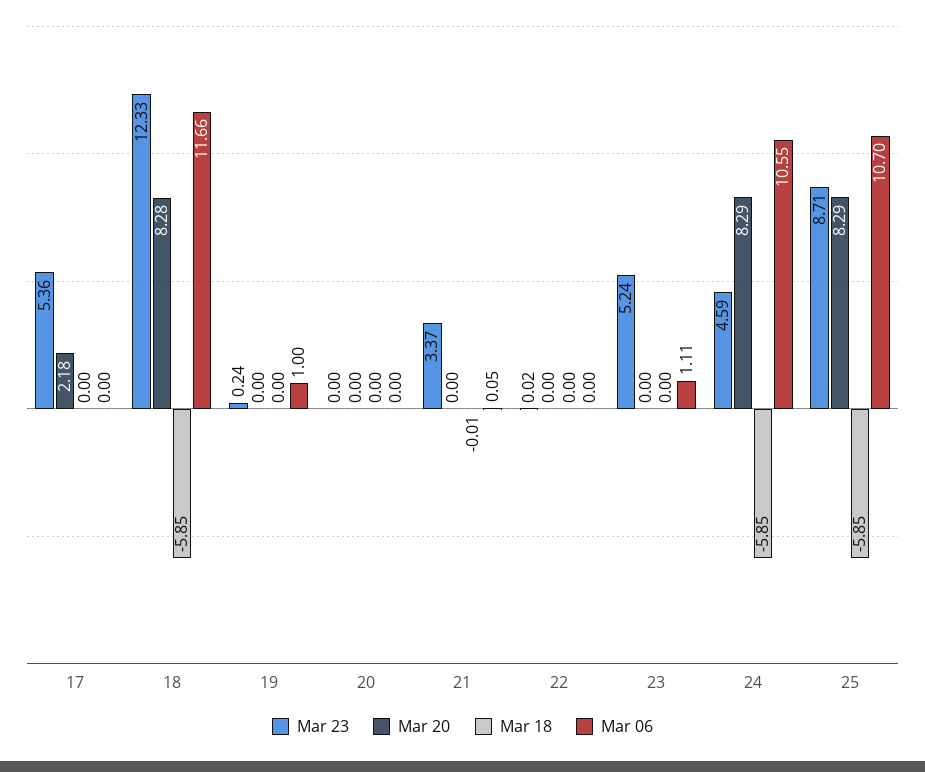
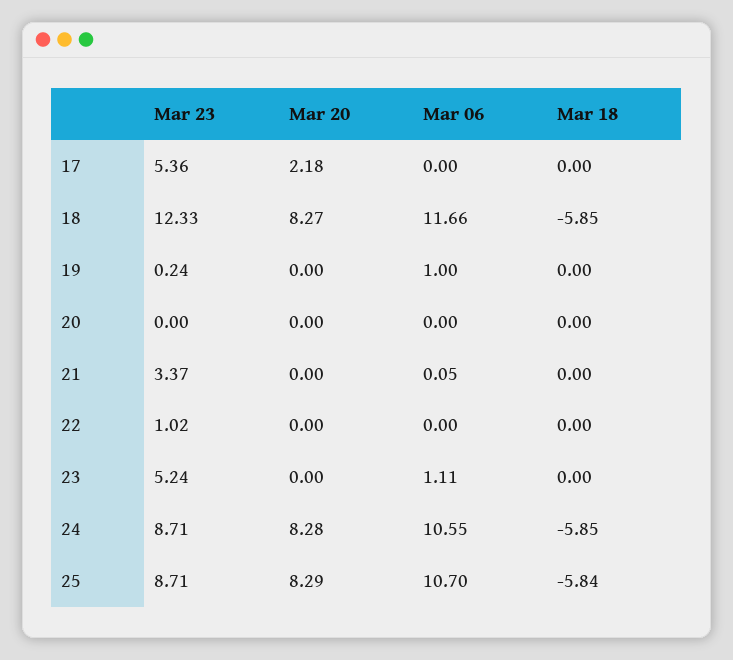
  {
    "Mar 23": {
      "17": 5.36,
      "18": 12.33,
      "19": 0.24,
      "20": 0,
      "21": 3.37,
-     "22": 0.02,
+     "22": 1.02,
      "23": 5.24,
-     "24": 4.59,
+     "24": 8.71,
      "25": 8.71
    },
    "Mar 20": {
      "17": 2.18,
-     "18": 8.28,
+     "18": 8.27,
      "19": 0,
      "20": 0,
      "21": 0,
      "22": 0,
      "23": 0,
-     "24": 8.29,
+     "24": 8.28,
      "25": 8.29
    },
    "Mar 18": {
      "17": 0,
      "18": -5.85,
      "19": 0,
      "20": 0,
-     "21": -0.01,
+     "21": 0,
      "22": 0,
      "23": 0,
      "24": -5.85,
-     "25": -5.85
+     "25": -5.84
    },
    "Mar 06": {
      "17": 0,
      "18": 11.66,
      "19": 1,
      "20": 0,
      "21": 0.05,
      "22": 0,
      "23": 1.11,
      "24": 10.55,
      "25": 10.7
    }
  }

